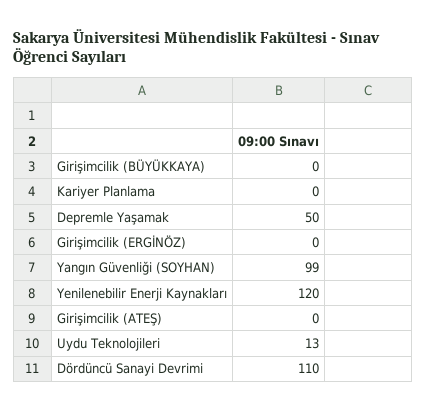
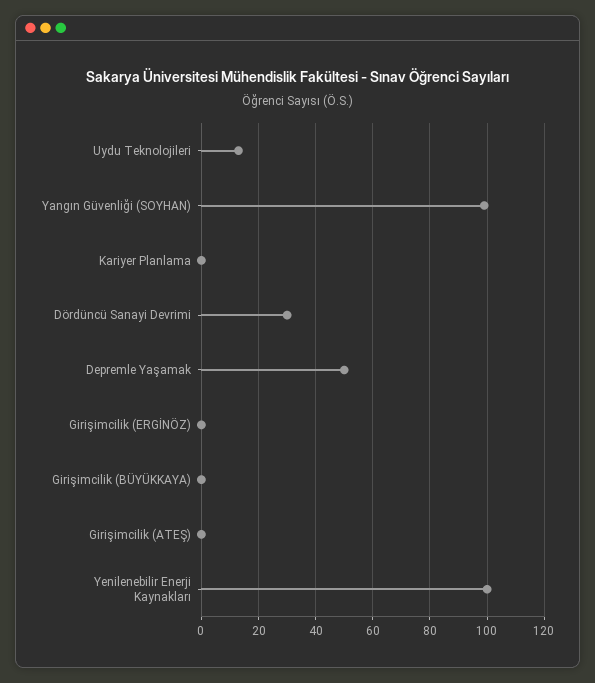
  {
    "Girişimcilik (BÜYÜKKAYA)": 0,
    "Kariyer Planlama": 0,
    "Depremle Yaşamak": 50,
    "Girişimcilik (ERGİNÖZ)": 0,
    "Yangın Güvenliği (SOYHAN)": 99,
-   "Yenilenebilir Enerji Kaynakları": 120,
+   "Yenilenebilir Enerji Kaynakları": 100,
    "Girişimcilik (ATEŞ)": 0,
    "Uydu Teknolojileri": 13,
-   "Dördüncü Sanayi Devrimi": 110
+   "Dördüncü Sanayi Devrimi": 30
  }

